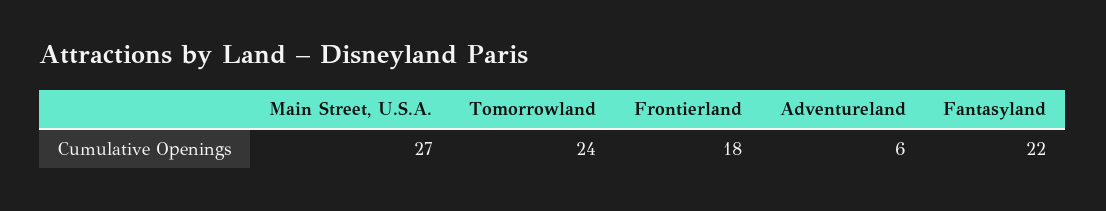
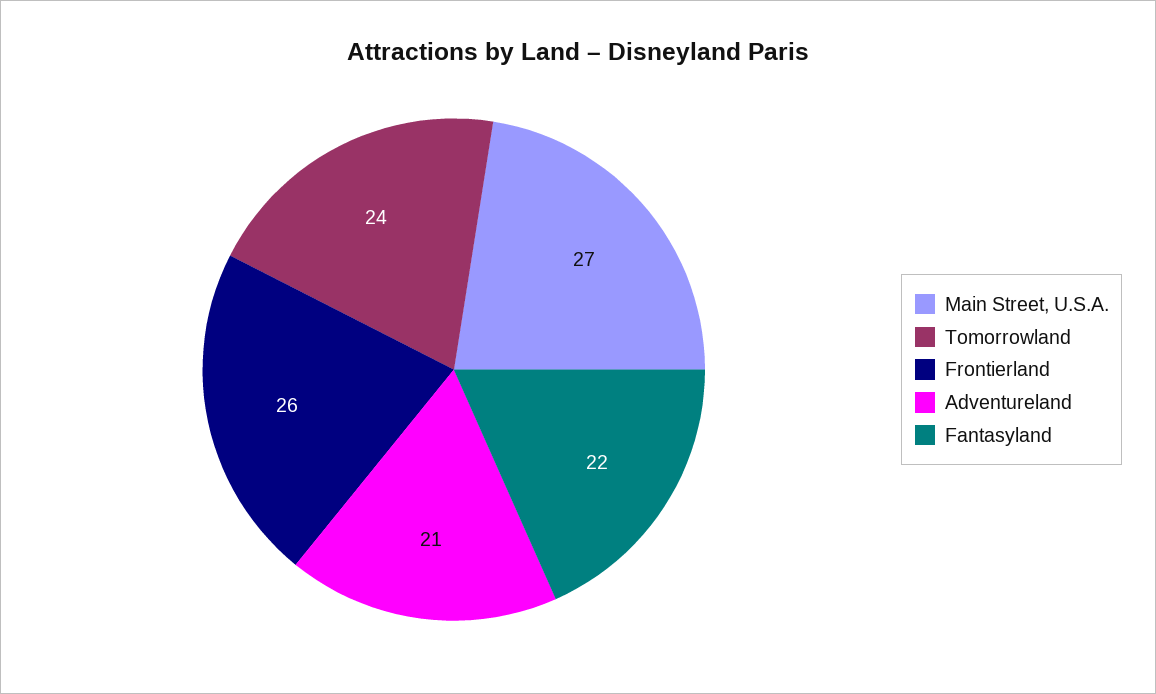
  {
    "Main Street, U.S.A.": 27,
    "Tomorrowland": 24,
-   "Frontierland": 18,
+   "Frontierland": 26,
-   "Adventureland": 6,
+   "Adventureland": 21,
    "Fantasyland": 22
  }

